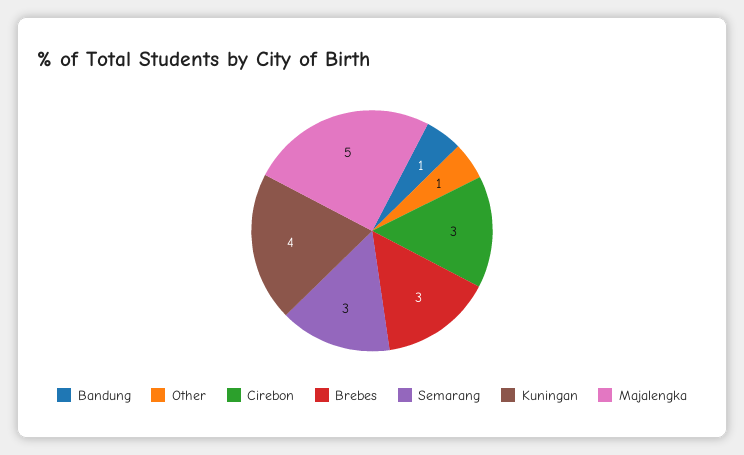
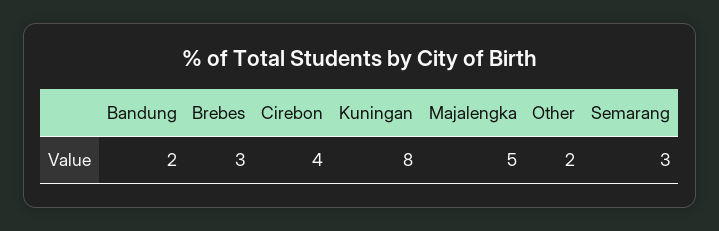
  {
-   "Bandung": 1,
+   "Bandung": 2,
-   "Other": 1,
+   "Other": 2,
-   "Cirebon": 3,
+   "Cirebon": 4,
    "Brebes": 3,
    "Semarang": 3,
-   "Kuningan": 4,
+   "Kuningan": 8,
    "Majalengka": 5
  }

